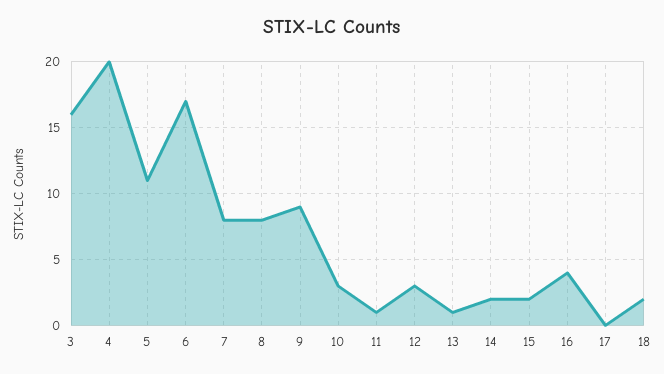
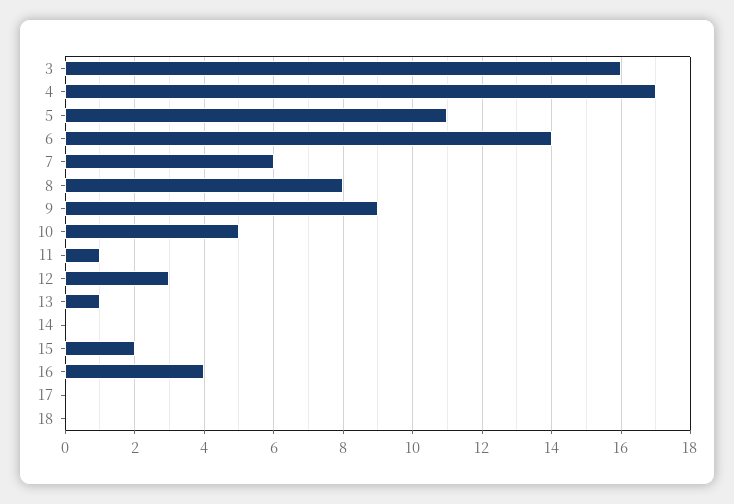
  {
    "3": 16,
-   "4": 20,
+   "4": 17,
    "5": 11,
-   "6": 17,
+   "6": 14,
-   "7": 8,
+   "7": 6,
    "8": 8,
    "9": 9,
-   "10": 3,
+   "10": 5,
    "11": 1,
    "12": 3,
    "13": 1,
-   "14": 2,
+   "14": 0,
    "15": 2,
    "16": 4,
    "17": 0,
-   "18": 2
+   "18": 0
  }

